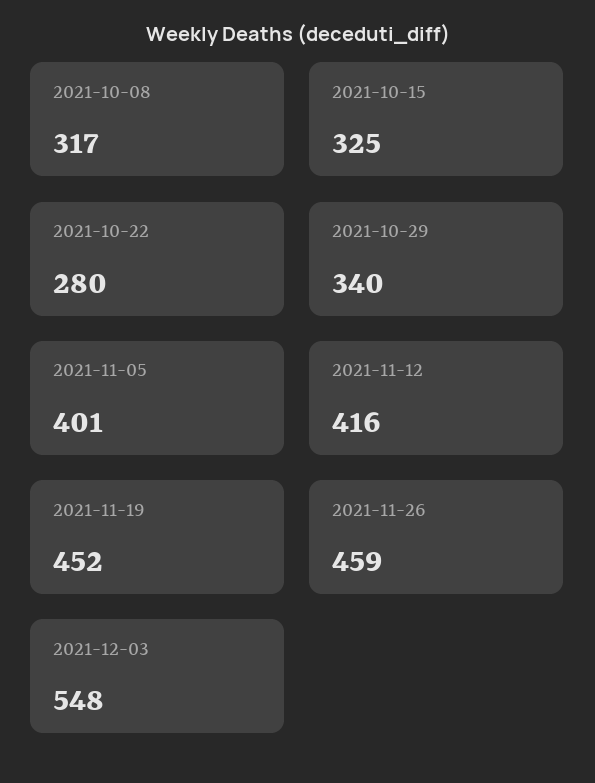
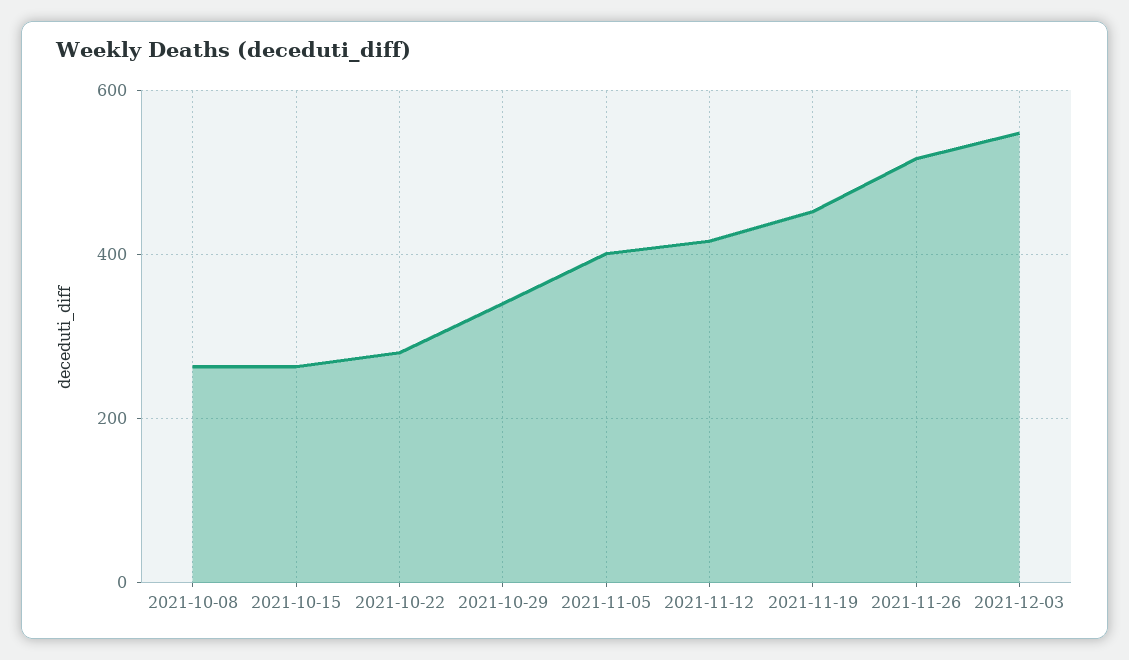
  {
-   "2021-10-08": 317,
+   "2021-10-08": 260,
-   "2021-10-15": 325,
+   "2021-10-15": 260,
    "2021-10-22": 280,
    "2021-10-29": 340,
    "2021-11-05": 401,
    "2021-11-12": 416,
    "2021-11-19": 452,
-   "2021-11-26": 459,
+   "2021-11-26": 520,
    "2021-12-03": 548
  }

